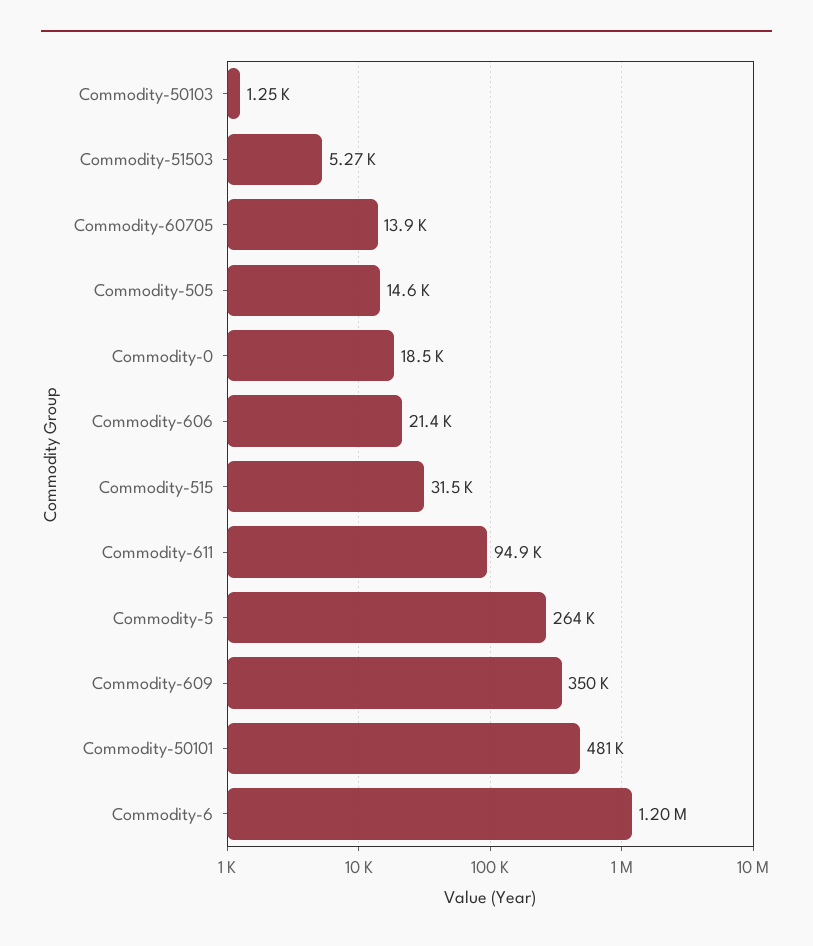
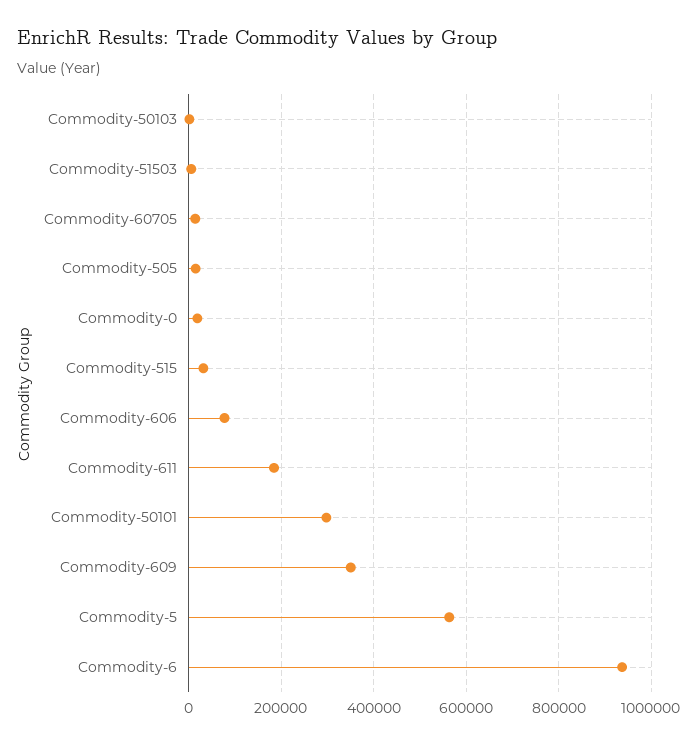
  {
    "Commodity-50103": 1250,
    "Commodity-51503": 5270,
    "Commodity-60705": 13900,
    "Commodity-505": 14600,
    "Commodity-0": 18500,
-   "Commodity-606": 21400,
+   "Commodity-606": 80000,
    "Commodity-515": 31500,
-   "Commodity-611": 94900,
+   "Commodity-611": 180000,
-   "Commodity-5": 264000,
+   "Commodity-5": 560000,
    "Commodity-609": 350000,
-   "Commodity-50101": 481000,
+   "Commodity-50101": 300000,
-   "Commodity-6": 1200000
+   "Commodity-6": 940000
  }

